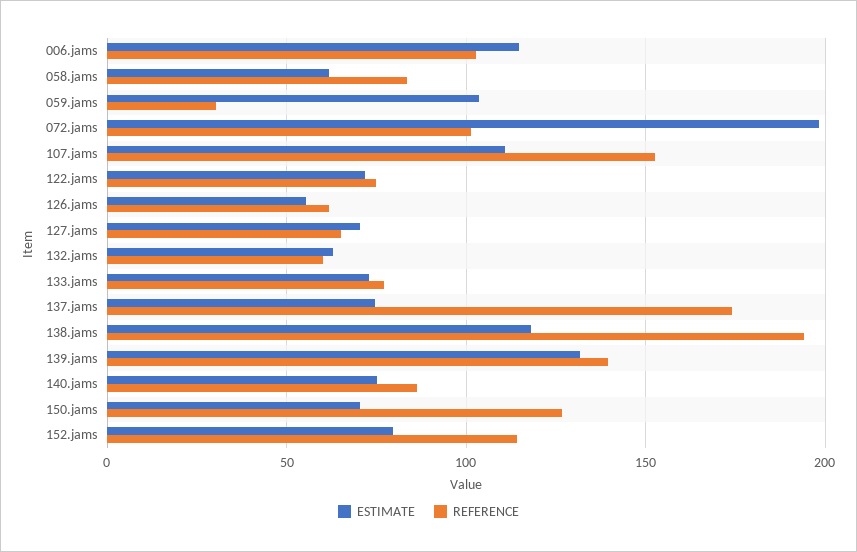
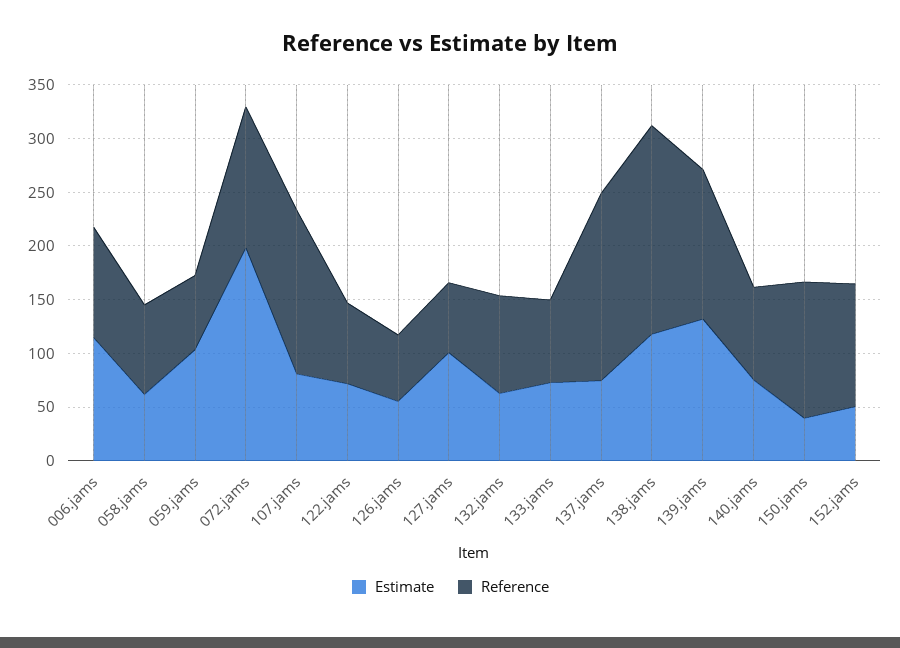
  {
    "ESTIMATE": {
      "006.jams": 115,
      "058.jams": 60,
      "059.jams": 105,
      "072.jams": 200,
-     "107.jams": 110,
+     "107.jams": 80,
      "122.jams": 70,
      "126.jams": 55,
-     "127.jams": 70,
+     "127.jams": 100,
      "132.jams": 65,
      "133.jams": 75,
      "137.jams": 75,
      "138.jams": 120,
      "139.jams": 130,
      "140.jams": 75,
-     "150.jams": 70,
+     "150.jams": 40,
-     "152.jams": 80
+     "152.jams": 50
    },
    "REFERENCE": {
      "006.jams": 105,
      "058.jams": 85,
-     "059.jams": 30,
+     "059.jams": 70,
-     "072.jams": 100,
+     "072.jams": 130,
      "107.jams": 155,
      "122.jams": 75,
      "126.jams": 60,
      "127.jams": 65,
-     "132.jams": 60,
+     "132.jams": 90,
      "133.jams": 75,
      "137.jams": 175,
      "138.jams": 195,
      "139.jams": 140,
      "140.jams": 85,
      "150.jams": 125,
      "152.jams": 115
    }
  }

